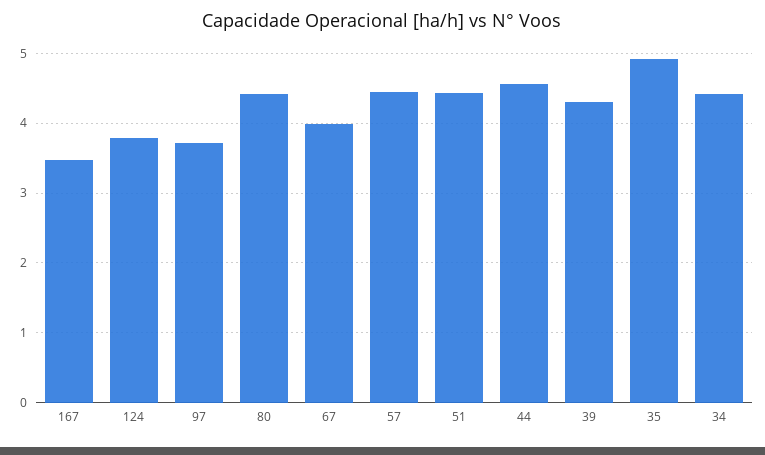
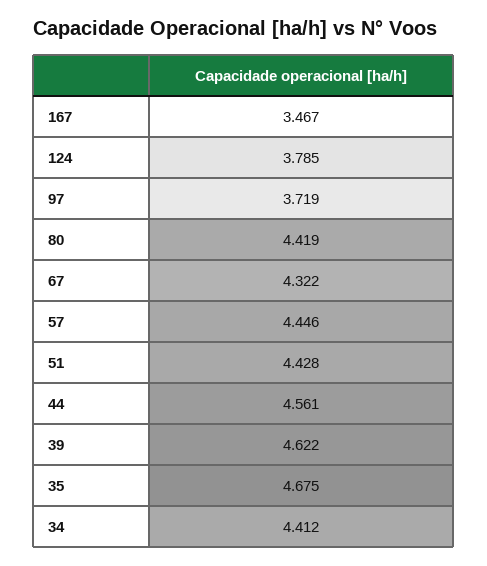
  {
    "167": 3.467,
    "124": 3.785,
    "97": 3.719,
    "80": 4.419,
-   "67": 4,
+   "67": 4.322,
    "57": 4.446,
    "51": 4.428,
    "44": 4.561,
-   "39": 4.3,
+   "39": 4.622,
-   "35": 4.9,
+   "35": 4.675,
    "34": 4.412
  }

